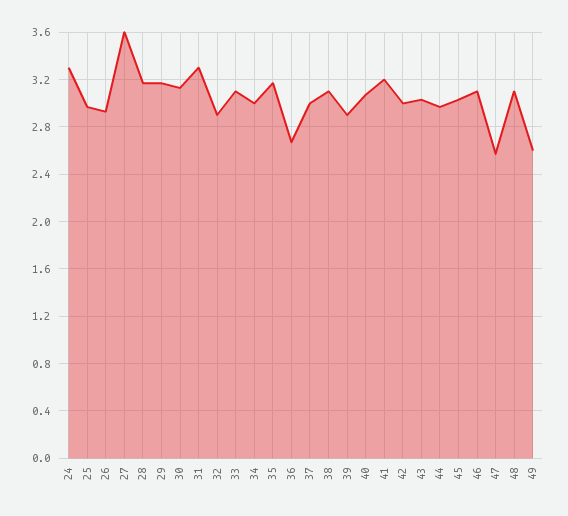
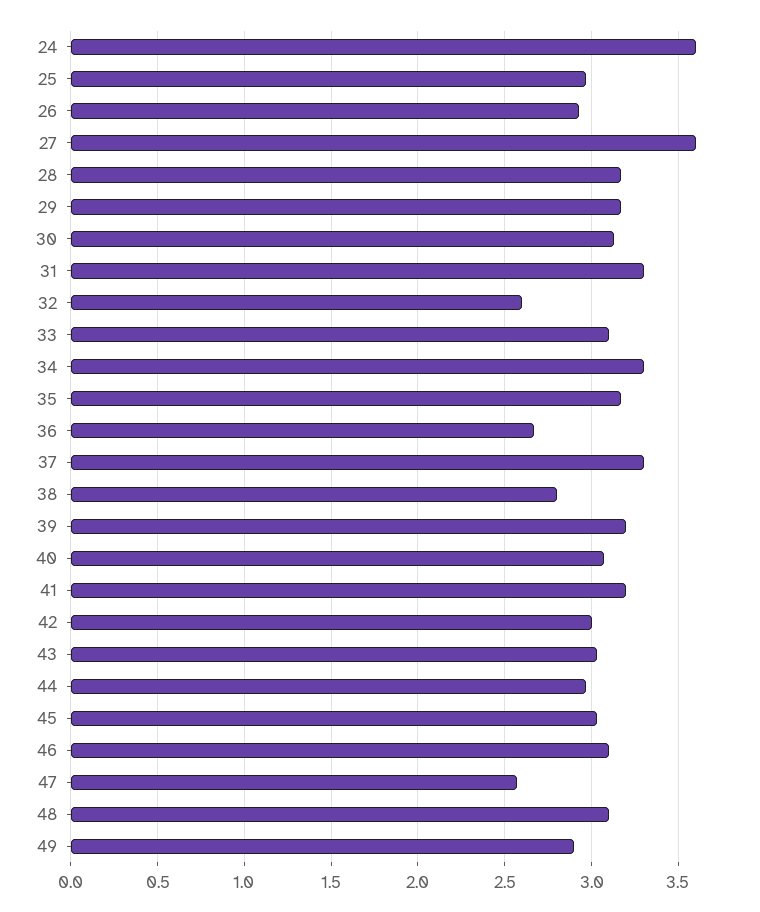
  {
-   "24": 3.3,
+   "24": 3.6,
    "25": 2.95,
    "26": 2.95,
    "27": 3.6,
    "28": 3.15,
    "29": 3.15,
    "30": 3.15,
    "31": 3.3,
-   "32": 2.9,
+   "32": 2.6,
    "33": 3.1,
-   "34": 3,
+   "34": 3.3,
    "35": 3.15,
    "36": 2.65,
-   "37": 3,
+   "37": 3.3,
-   "38": 3.1,
+   "38": 2.8,
-   "39": 2.9,
+   "39": 3.2,
    "40": 3.05,
    "41": 3.2,
    "42": 3,
    "43": 3.05,
    "44": 2.95,
    "45": 3.05,
    "46": 3.1,
    "47": 2.55,
    "48": 3.1,
-   "49": 2.6
+   "49": 2.9
  }

